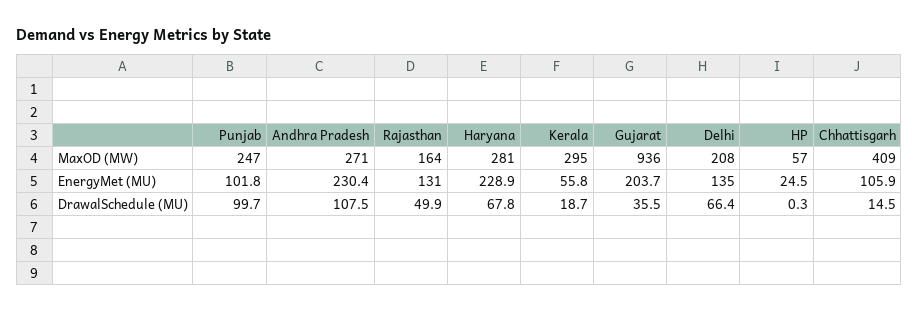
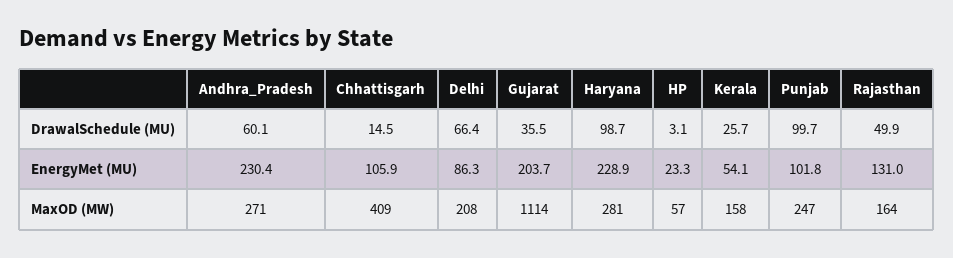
  {
    "Punjab": {
      "MaxOD (MW)": 247,
      "EnergyMet (MU)": 101.8,
      "DrawalSchedule (MU)": 99.7
    },
    "Andhra Pradesh": {
      "MaxOD (MW)": 271,
      "EnergyMet (MU)": 230.4,
-     "DrawalSchedule (MU)": 107.5
+     "DrawalSchedule (MU)": 60.1
    },
    "Rajasthan": {
      "MaxOD (MW)": 164,
      "EnergyMet (MU)": 131,
      "DrawalSchedule (MU)": 49.9
    },
    "Haryana": {
      "MaxOD (MW)": 281,
      "EnergyMet (MU)": 228.9,
-     "DrawalSchedule (MU)": 67.8
+     "DrawalSchedule (MU)": 98.7
    },
    "Kerala": {
-     "MaxOD (MW)": 295,
+     "MaxOD (MW)": 158,
-     "EnergyMet (MU)": 55.8,
+     "EnergyMet (MU)": 54.1,
-     "DrawalSchedule (MU)": 18.7
+     "DrawalSchedule (MU)": 25.7
    },
    "Gujarat": {
-     "MaxOD (MW)": 936,
+     "MaxOD (MW)": 1114,
      "EnergyMet (MU)": 203.7,
      "DrawalSchedule (MU)": 35.5
    },
    "Delhi": {
      "MaxOD (MW)": 208,
-     "EnergyMet (MU)": 135,
+     "EnergyMet (MU)": 86.3,
      "DrawalSchedule (MU)": 66.4
    },
    "HP": {
      "MaxOD (MW)": 57,
-     "EnergyMet (MU)": 24.5,
+     "EnergyMet (MU)": 23.3,
-     "DrawalSchedule (MU)": 0.3
+     "DrawalSchedule (MU)": 3.1
    },
    "Chhattisgarh": {
      "MaxOD (MW)": 409,
      "EnergyMet (MU)": 105.9,
      "DrawalSchedule (MU)": 14.5
    }
  }

